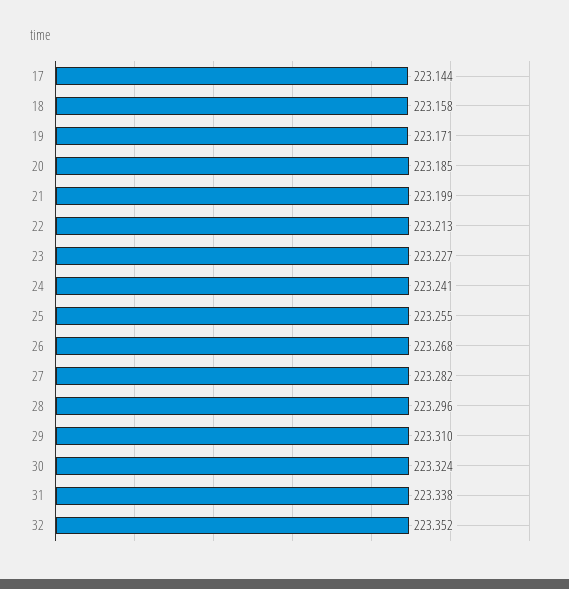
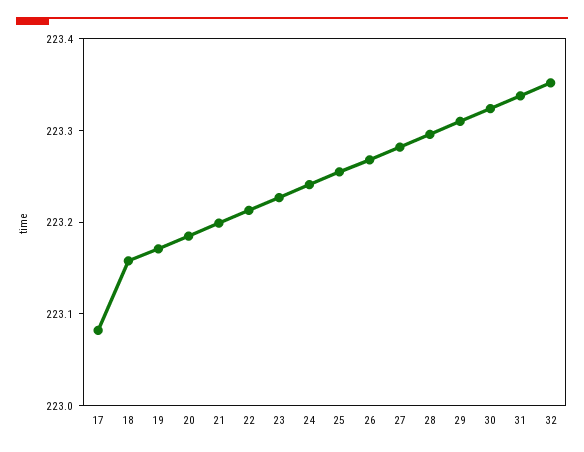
  {
-   "17": 223.144,
+   "17": 223.08,
    "18": 223.158,
    "19": 223.171,
    "20": 223.185,
    "21": 223.199,
    "22": 223.213,
    "23": 223.227,
    "24": 223.241,
    "25": 223.255,
    "26": 223.268,
    "27": 223.282,
    "28": 223.296,
    "29": 223.31,
    "30": 223.324,
    "31": 223.338,
    "32": 223.352
  }

